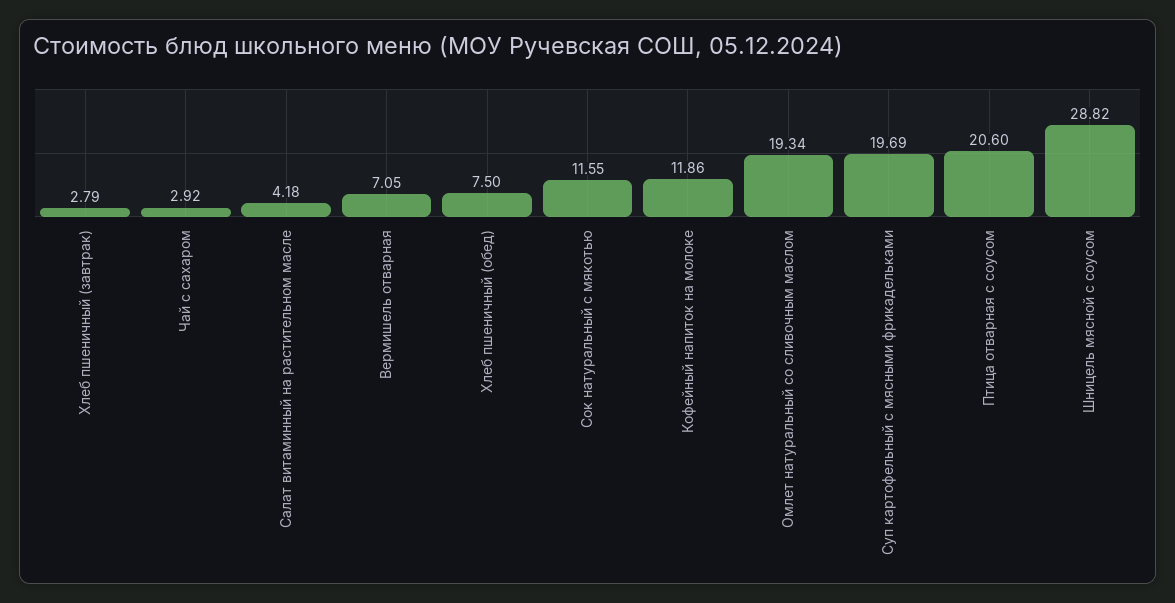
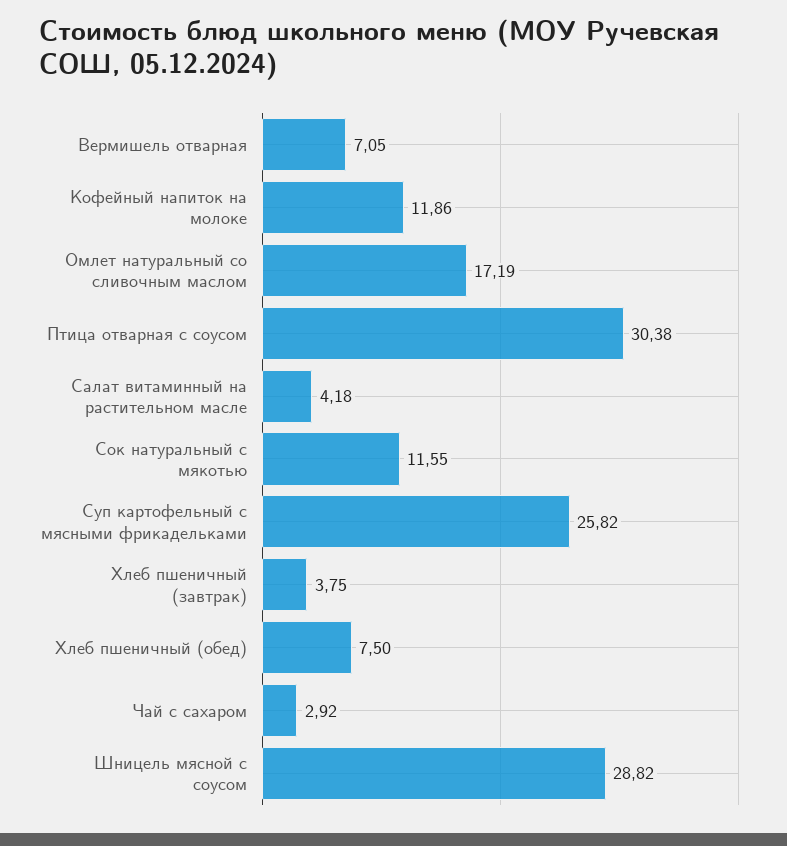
  {
-   "Хлеб пшеничный (завтрак)": 2.79,
+   "Хлеб пшеничный (завтрак)": 3.75,
    "Чай с сахаром": 2.92,
    "Салат витаминный на растительном масле": 4.18,
    "Вермишель отварная": 7.05,
    "Хлеб пшеничный (обед)": 7.5,
    "Сок натуральный с мякотью": 11.55,
    "Кофейный напиток на молоке": 11.86,
-   "Омлет натуральный со сливочным маслом": 19.34,
+   "Омлет натуральный со сливочным маслом": 17.19,
-   "Суп картофельный с мясными фрикадельками": 19.69,
+   "Суп картофельный с мясными фрикадельками": 25.82,
-   "Птица отварная с соусом": 20.6,
+   "Птица отварная с соусом": 30.38,
    "Шницель мясной с соусом": 28.82
  }

